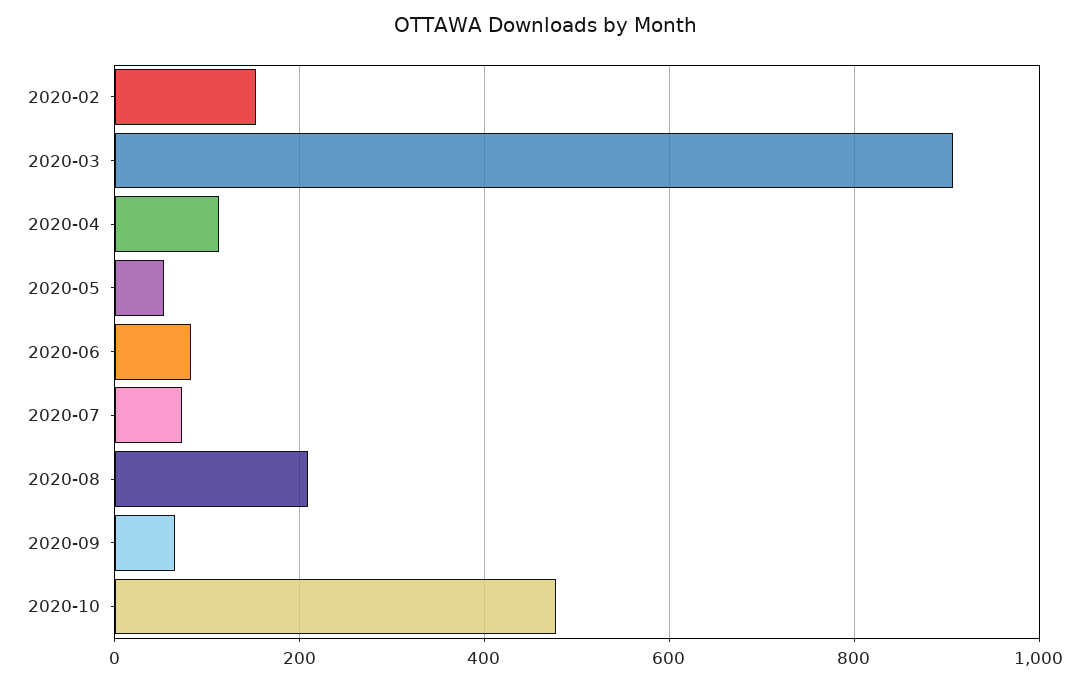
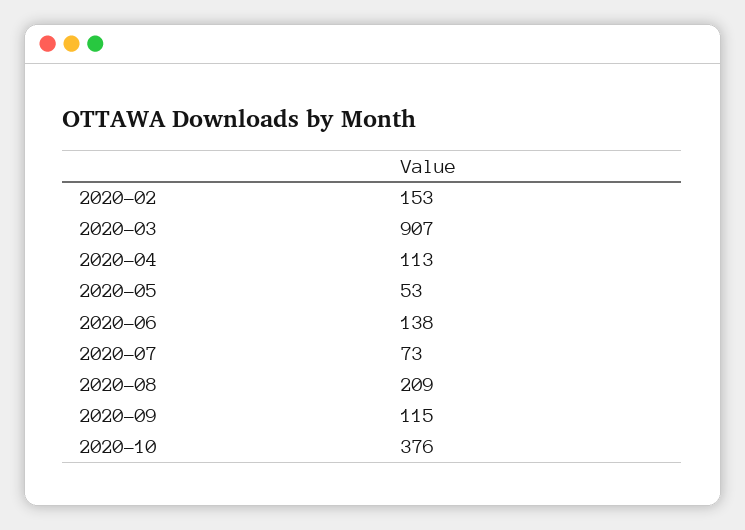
  {
    "2020-02": 153,
    "2020-03": 907,
    "2020-04": 113,
    "2020-05": 53,
-   "2020-06": 80,
+   "2020-06": 138,
    "2020-07": 73,
    "2020-08": 209,
-   "2020-09": 60,
+   "2020-09": 115,
-   "2020-10": 480
+   "2020-10": 376
  }

